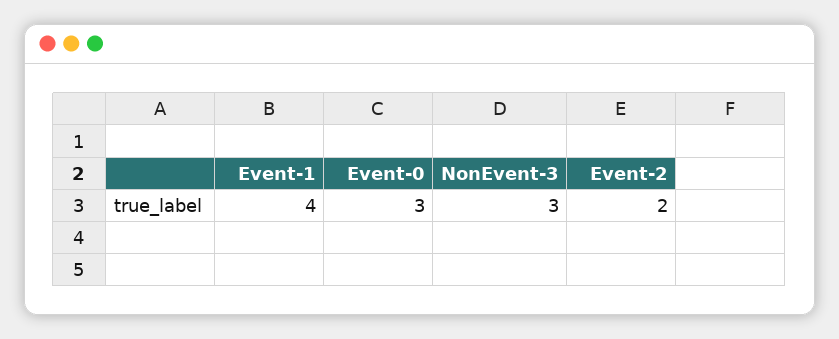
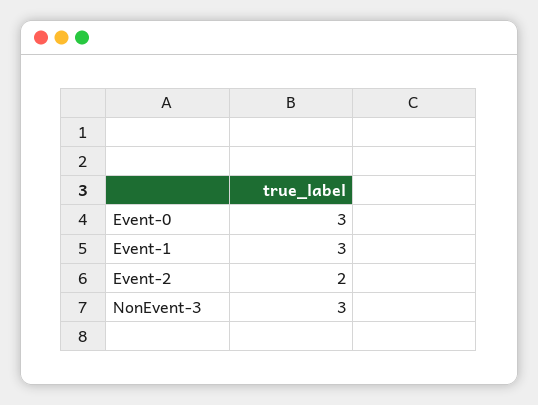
  {
-   "Event-1": 4,
+   "Event-1": 3,
    "Event-0": 3,
    "NonEvent-3": 3,
    "Event-2": 2
  }

